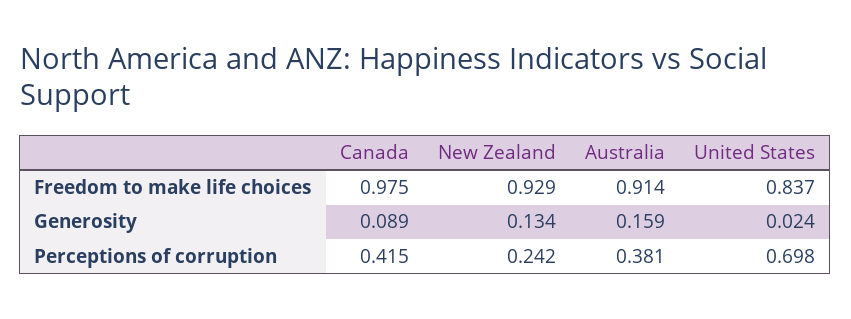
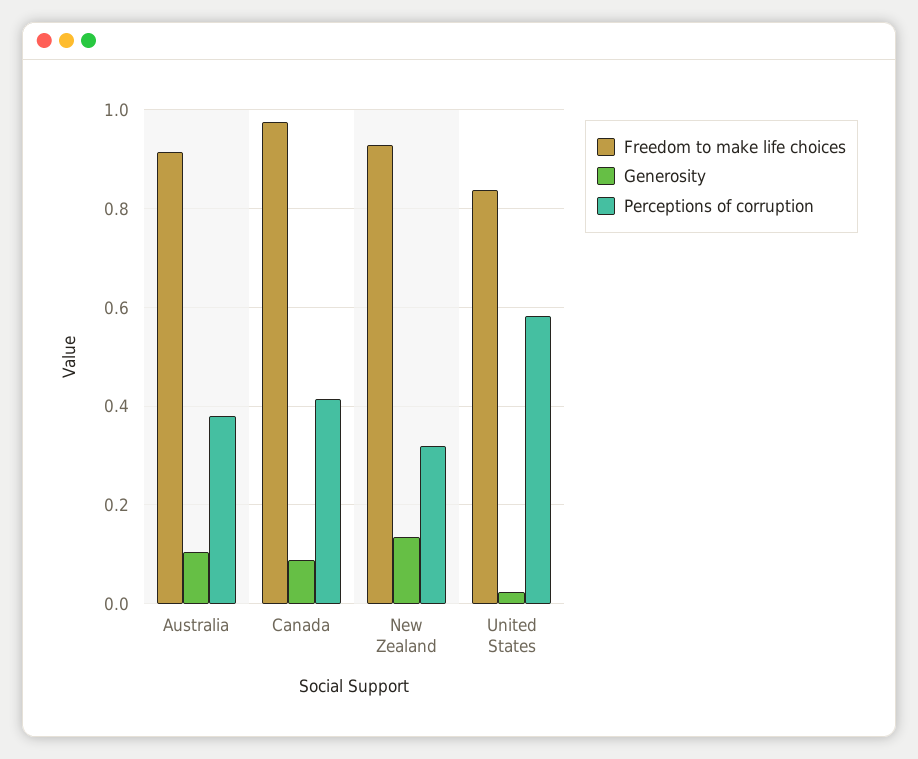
  {
    "Freedom to make life choices": {
      "Canada": 0.975,
      "New Zealand": 0.929,
      "Australia": 0.914,
      "United States": 0.837
    },
    "Generosity": {
      "Canada": 0.089,
      "New Zealand": 0.134,
-     "Australia": 0.159,
+     "Australia": 0.1,
      "United States": 0.024
    },
    "Perceptions of corruption": {
      "Canada": 0.415,
-     "New Zealand": 0.242,
+     "New Zealand": 0.32,
      "Australia": 0.381,
-     "United States": 0.698
+     "United States": 0.58
    }
  }

